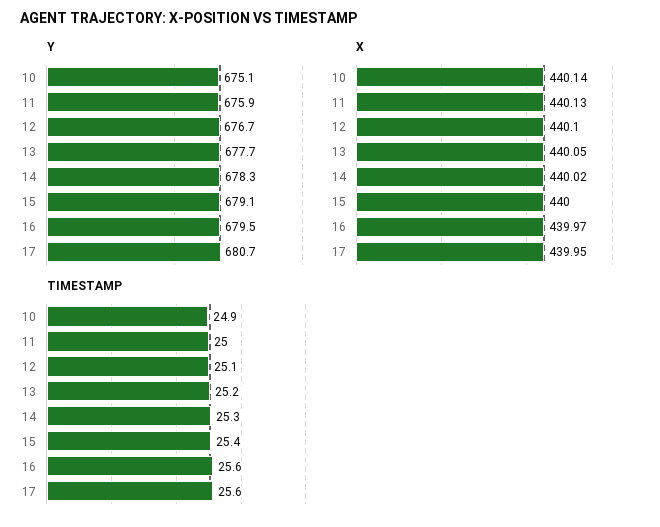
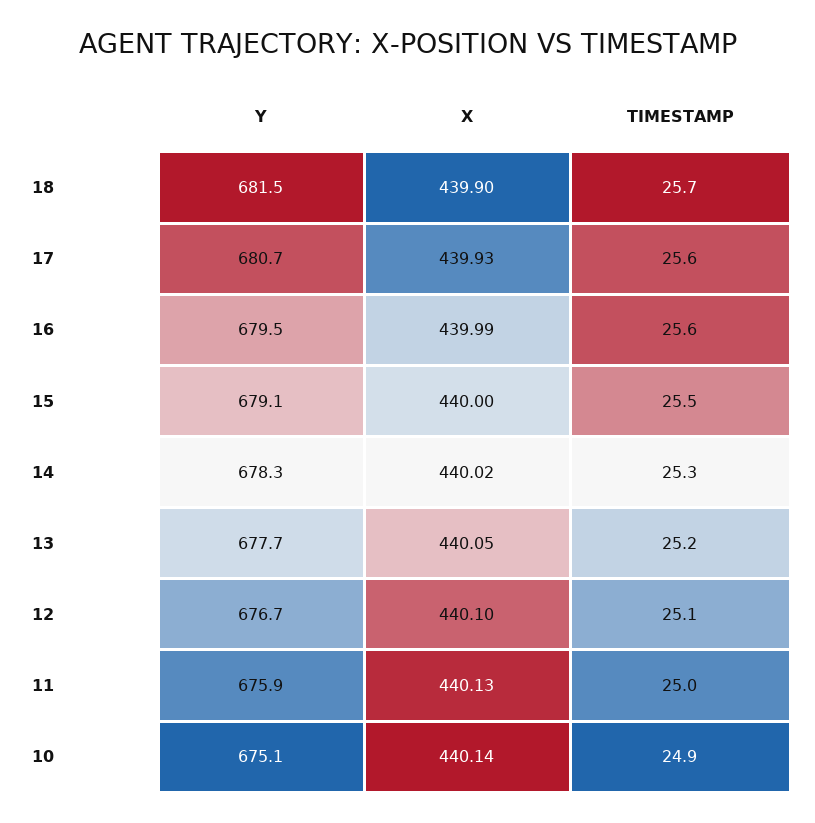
  {
    "Y": {
      "10": 675.1,
      "11": 675.9,
      "12": 676.7,
      "13": 677.7,
      "14": 678.3,
      "15": 679.1,
      "16": 679.5,
-     "17": 680.7
+     "17": 680.7,
+     "18": 681.5
    },
    "X": {
      "10": 440.14,
      "11": 440.13,
      "12": 440.1,
      "13": 440.05,
      "14": 440.02,
      "15": 440,
-     "16": 439.97,
+     "16": 439.99,
-     "17": 439.95
+     "17": 439.93,
+     "18": 439.9
    },
    "TIMESTAMP": {
      "10": 24.9,
      "11": 25,
      "12": 25.1,
      "13": 25.2,
      "14": 25.3,
-     "15": 25.4,
+     "15": 25.5,
      "16": 25.6,
-     "17": 25.6
+     "17": 25.6,
+     "18": 25.7
    }
  }

